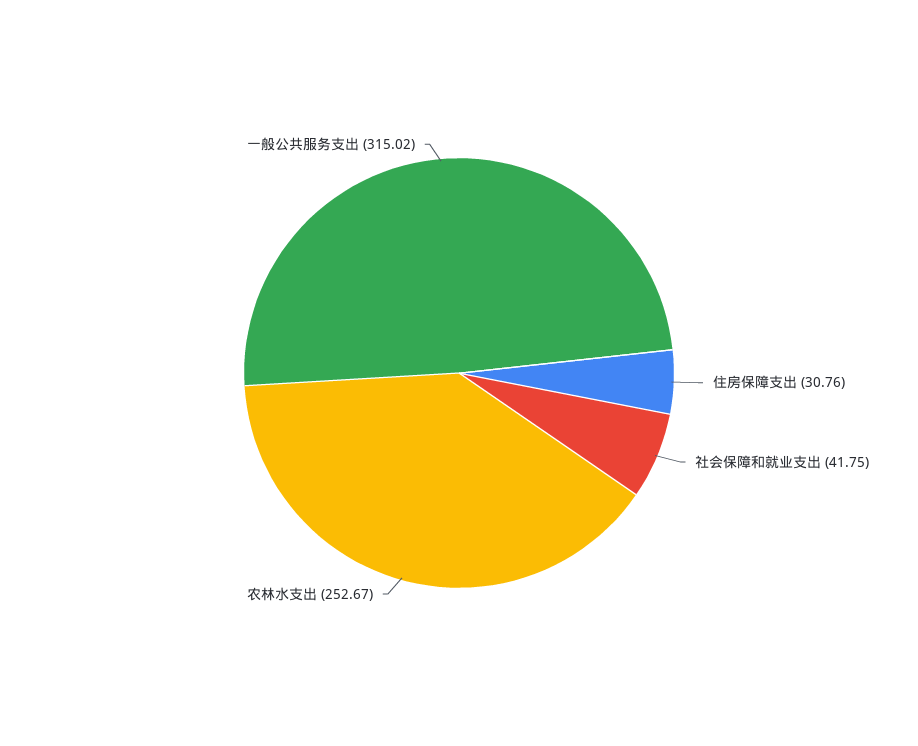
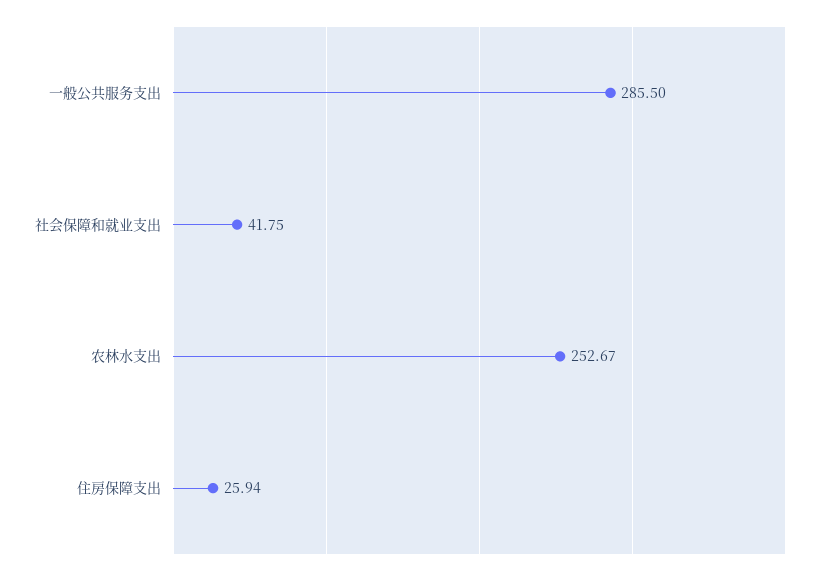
  {
-   "住房保障支出": 30.76,
+   "住房保障支出": 25.94,
    "社会保障和就业支出": 41.75,
    "农林水支出": 252.67,
-   "一般公共服务支出": 315.02
+   "一般公共服务支出": 285.5
  }

